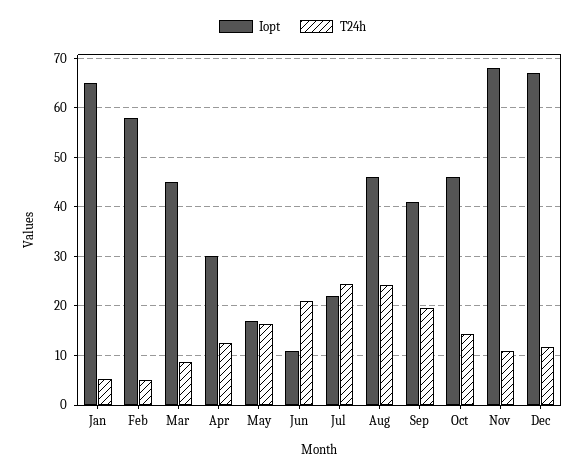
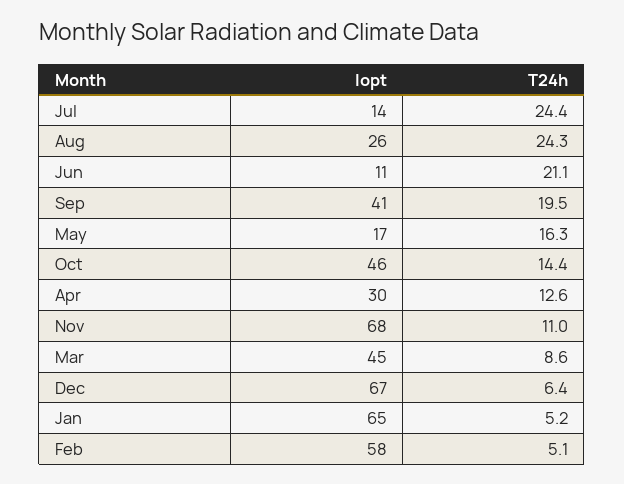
  {
    "Iopt": {
      "Jan": 65,
      "Feb": 58,
      "Mar": 45,
      "Apr": 30,
      "May": 17,
      "Jun": 11,
-     "Jul": 22,
+     "Jul": 14,
-     "Aug": 46,
+     "Aug": 26,
      "Sep": 41,
      "Oct": 46,
      "Nov": 68,
      "Dec": 67
    },
    "T24h": {
      "Jan": 5.2,
      "Feb": 5.1,
      "Mar": 8.6,
      "Apr": 12.6,
      "May": 16.3,
      "Jun": 21.1,
      "Jul": 24.4,
      "Aug": 24.3,
      "Sep": 19.5,
      "Oct": 14.4,
      "Nov": 11,
-     "Dec": 12
+     "Dec": 6.4
    }
  }

